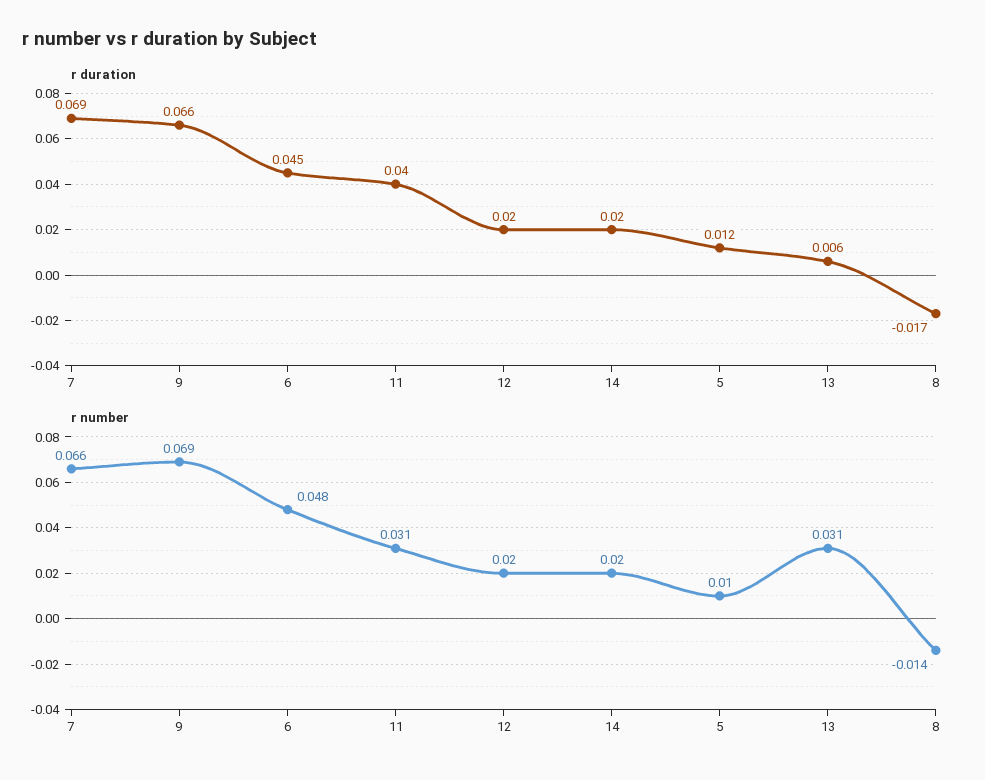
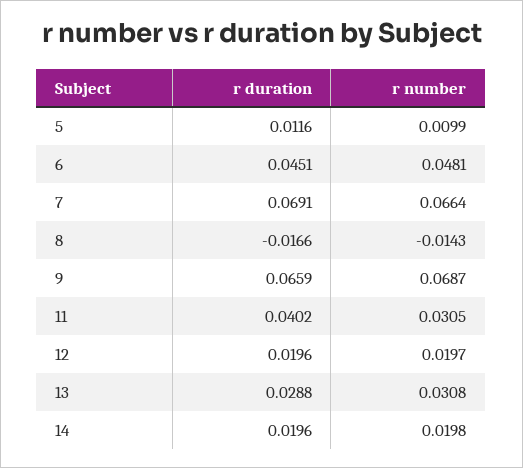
  {
    "r duration": {
      "7": 0.0691,
      "9": 0.0659,
      "6": 0.0451,
      "11": 0.0402,
      "12": 0.0196,
      "14": 0.0196,
      "5": 0.0116,
-     "13": 0.006,
+     "13": 0.0288,
      "8": -0.0166
    },
    "r number": {
      "7": 0.0664,
      "9": 0.0687,
      "6": 0.0481,
      "11": 0.0305,
      "12": 0.0197,
      "14": 0.0198,
      "5": 0.0099,
      "13": 0.0308,
      "8": -0.0143
    }
  }

